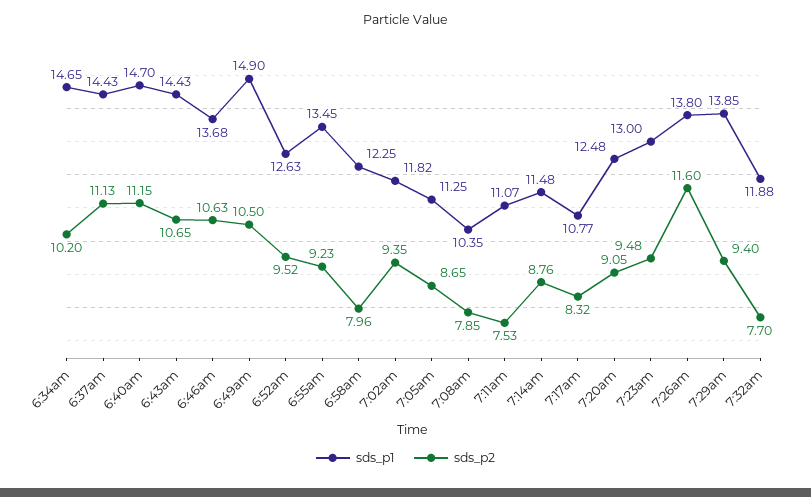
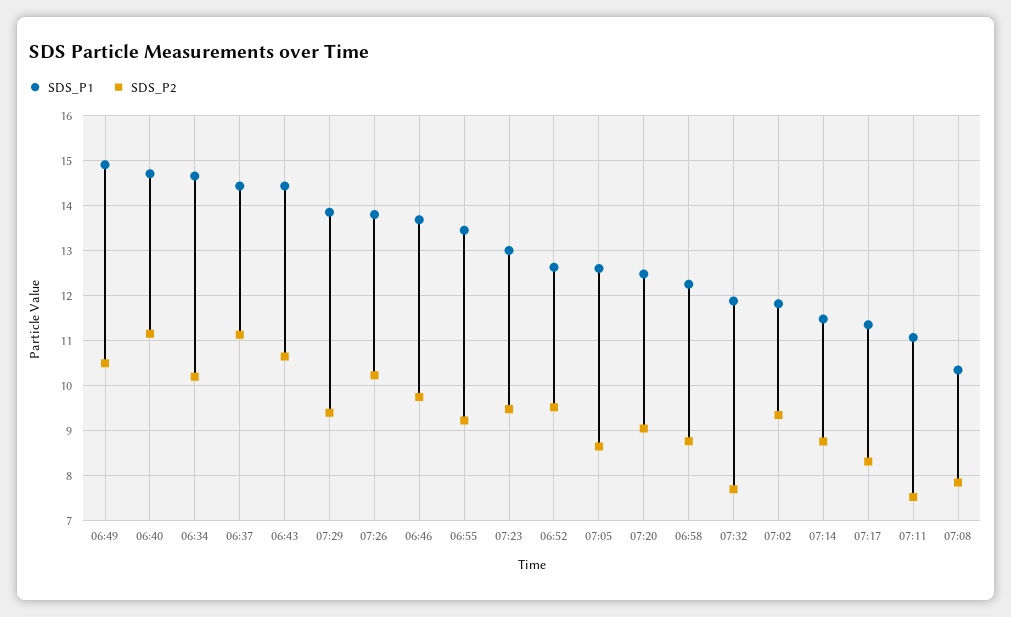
  {
    "sds_p1": {
      "6:34am": 14.65,
      "6:37am": 14.43,
      "6:40am": 14.7,
      "6:43am": 14.43,
      "6:46am": 13.68,
      "6:49am": 14.9,
      "6:52am": 12.63,
      "6:55am": 13.45,
      "6:58am": 12.25,
      "7:02am": 11.82,
-     "7:05am": 11.25,
+     "7:05am": 12.6,
      "7:08am": 10.35,
      "7:11am": 11.07,
      "7:14am": 11.48,
-     "7:17am": 10.77,
+     "7:17am": 11.4,
      "7:20am": 12.48,
      "7:23am": 13,
      "7:26am": 13.8,
      "7:29am": 13.85,
      "7:32am": 11.88
    },
    "sds_p2": {
      "6:34am": 10.2,
      "6:37am": 11.13,
      "6:40am": 11.15,
      "6:43am": 10.65,
-     "6:46am": 10.63,
+     "6:46am": 9.8,
      "6:49am": 10.5,
      "6:52am": 9.52,
      "6:55am": 9.23,
-     "6:58am": 7.96,
+     "6:58am": 8.8,
      "7:02am": 9.35,
      "7:05am": 8.65,
      "7:08am": 7.85,
      "7:11am": 7.53,
      "7:14am": 8.76,
      "7:17am": 8.32,
      "7:20am": 9.05,
      "7:23am": 9.48,
-     "7:26am": 11.6,
+     "7:26am": 10.2,
      "7:29am": 9.4,
      "7:32am": 7.7
    }
  }

